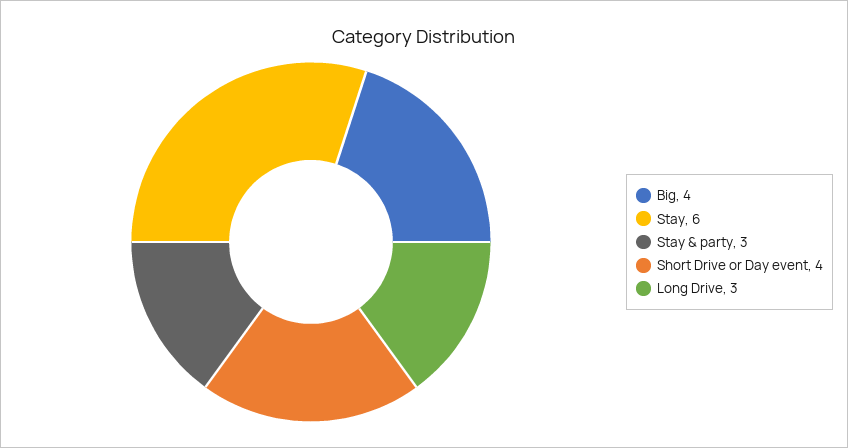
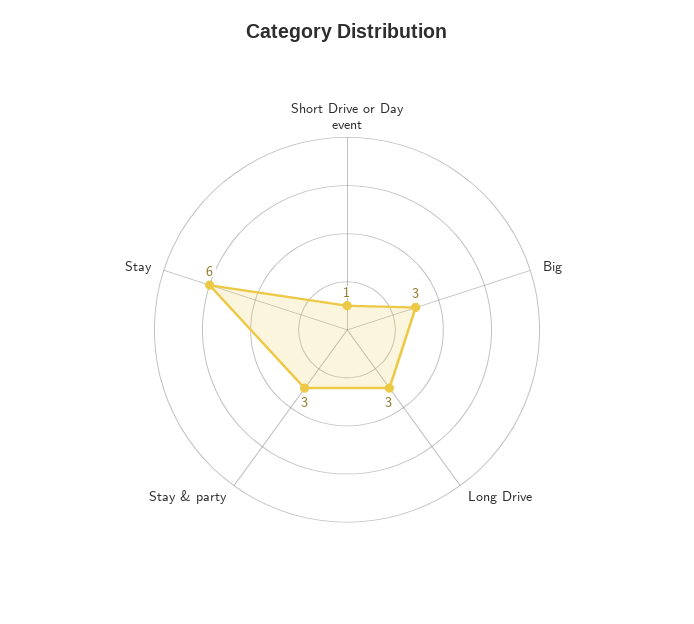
  {
-   "Big": 4,
+   "Big": 3,
    "Stay": 6,
    "Stay & party": 3,
-   "Short Drive or Day event": 4,
+   "Short Drive or Day event": 1,
    "Long Drive": 3
  }

